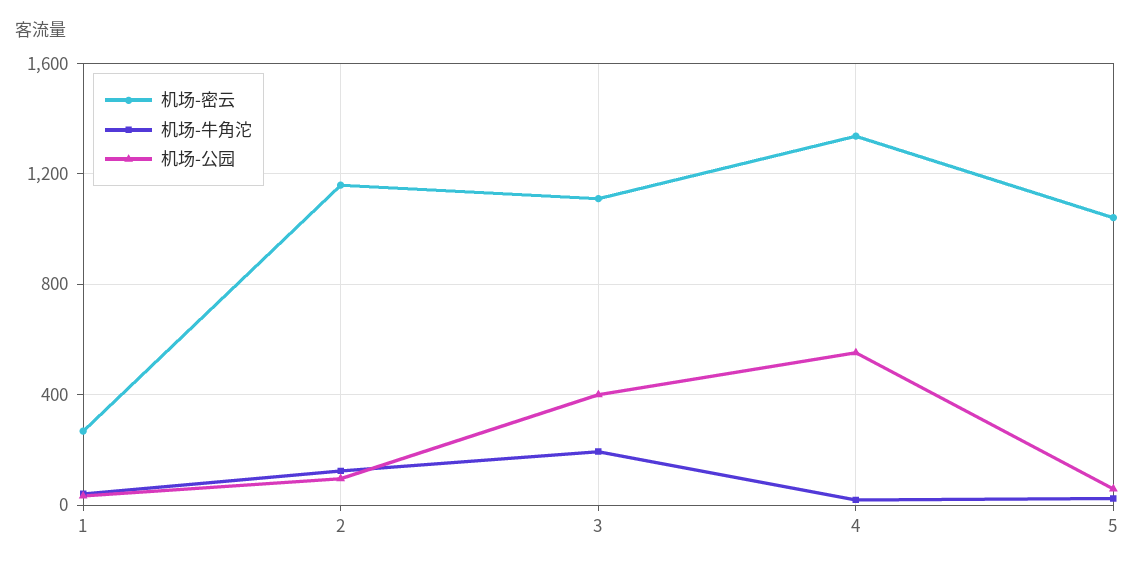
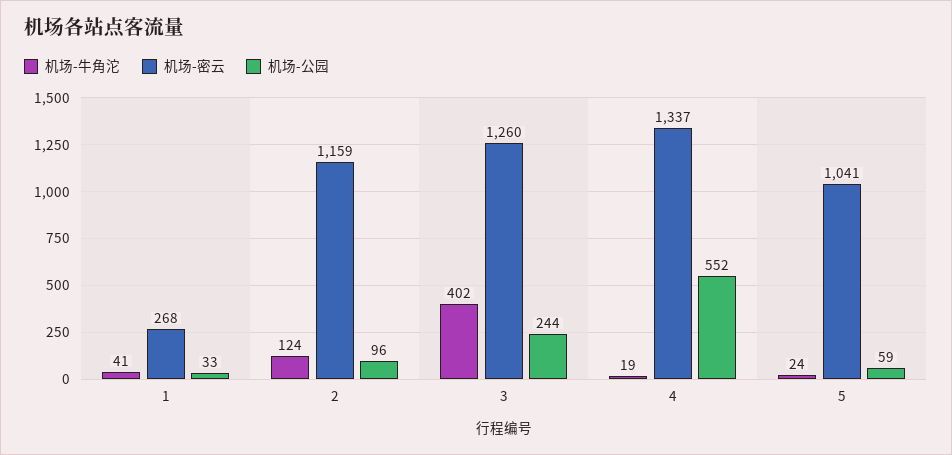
  {
    "机场-密云": {
      "1": 268,
      "2": 1159,
-     "3": 1100,
+     "3": 1260,
      "4": 1337,
      "5": 1041
    },
    "机场-牛角沱": {
      "1": 41,
      "2": 124,
-     "3": 200,
+     "3": 402,
      "4": 19,
      "5": 24
    },
    "机场-公园": {
      "1": 33,
      "2": 96,
-     "3": 400,
+     "3": 244,
      "4": 552,
      "5": 59
    }
  }

